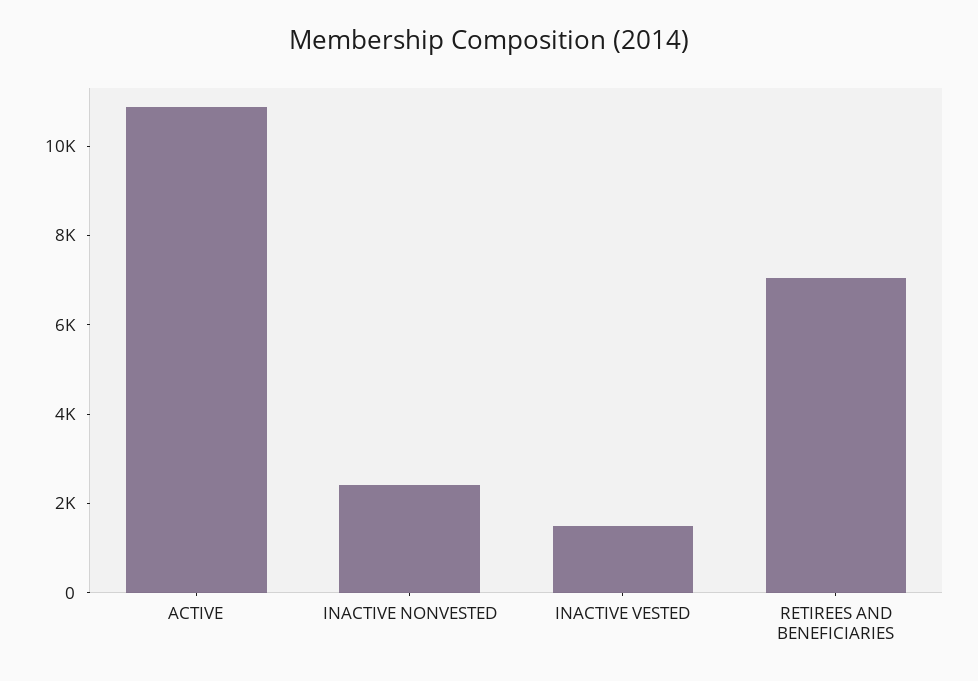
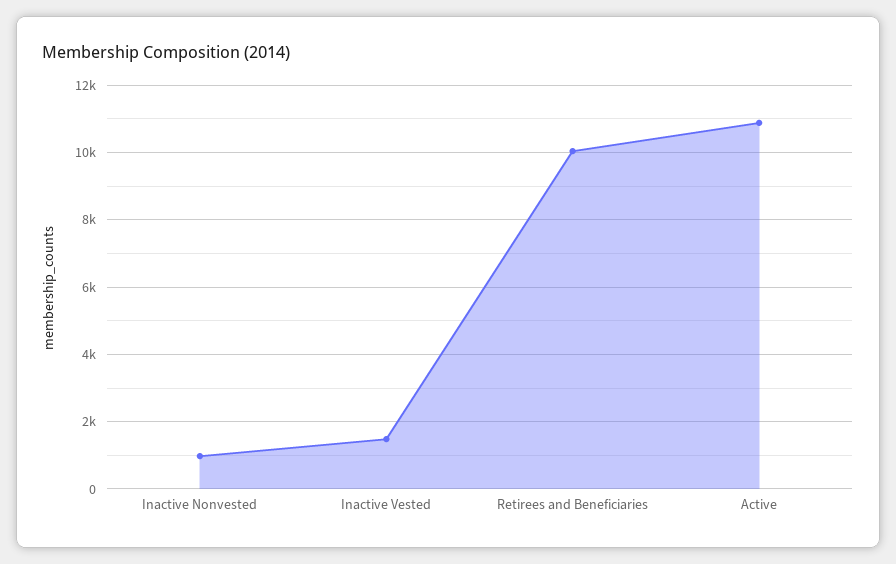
  {
    "ACTIVE": 10800,
-   "INACTIVE NONVESTED": 2500,
+   "INACTIVE NONVESTED": 1000,
    "INACTIVE VESTED": 1400,
-   "RETIREES AND BENEFICIARIES": 7000
+   "RETIREES AND BENEFICIARIES": 10000
  }

